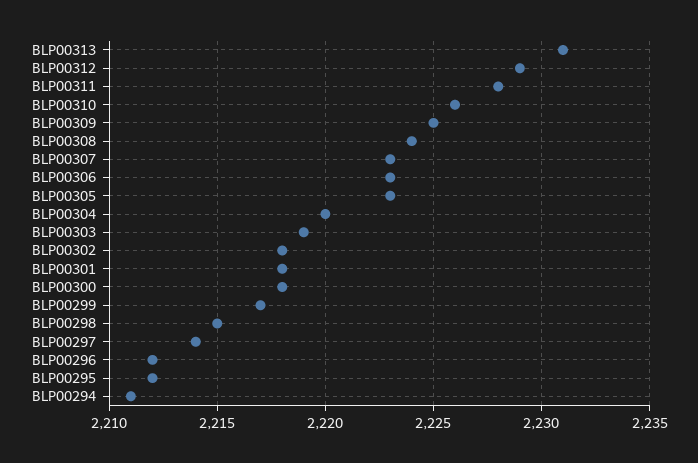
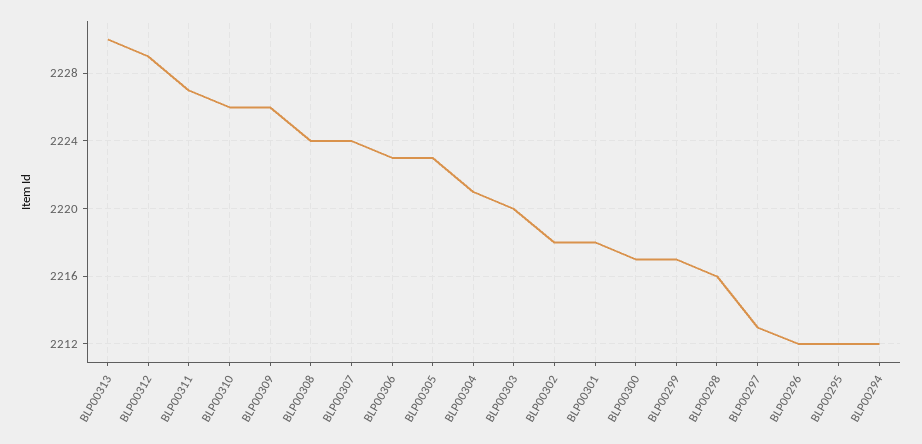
  {
-   "BLP00313": 2231,
+   "BLP00313": 2230,
    "BLP00312": 2229,
-   "BLP00311": 2228,
+   "BLP00311": 2227,
    "BLP00310": 2226,
-   "BLP00309": 2225,
+   "BLP00309": 2226,
    "BLP00308": 2224,
-   "BLP00307": 2223,
+   "BLP00307": 2224,
    "BLP00306": 2223,
    "BLP00305": 2223,
-   "BLP00304": 2220,
+   "BLP00304": 2221,
-   "BLP00303": 2219,
+   "BLP00303": 2220,
    "BLP00302": 2218,
    "BLP00301": 2218,
-   "BLP00300": 2218,
+   "BLP00300": 2217,
    "BLP00299": 2217,
-   "BLP00298": 2215,
+   "BLP00298": 2216,
-   "BLP00297": 2214,
+   "BLP00297": 2213,
    "BLP00296": 2212,
    "BLP00295": 2212,
-   "BLP00294": 2211
+   "BLP00294": 2212
  }

